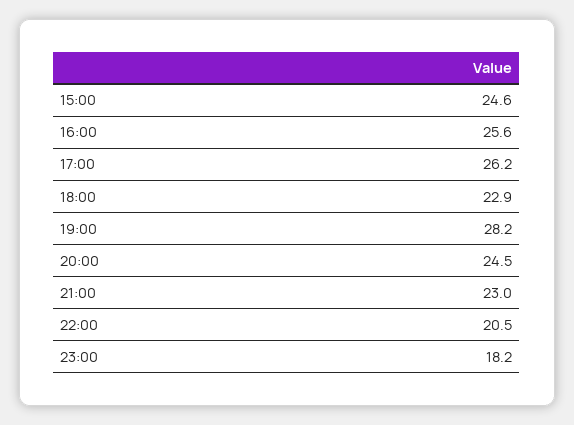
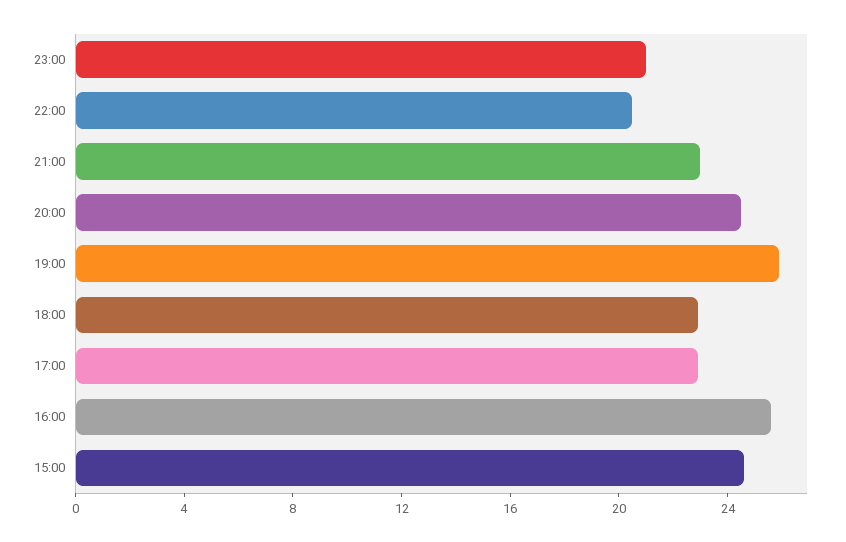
  {
    "15:00": 24.6,
    "16:00": 25.6,
-   "17:00": 26.2,
+   "17:00": 23,
    "18:00": 22.9,
-   "19:00": 28.2,
+   "19:00": 26,
    "20:00": 24.5,
    "21:00": 23,
    "22:00": 20.5,
-   "23:00": 18.2
+   "23:00": 21
  }

